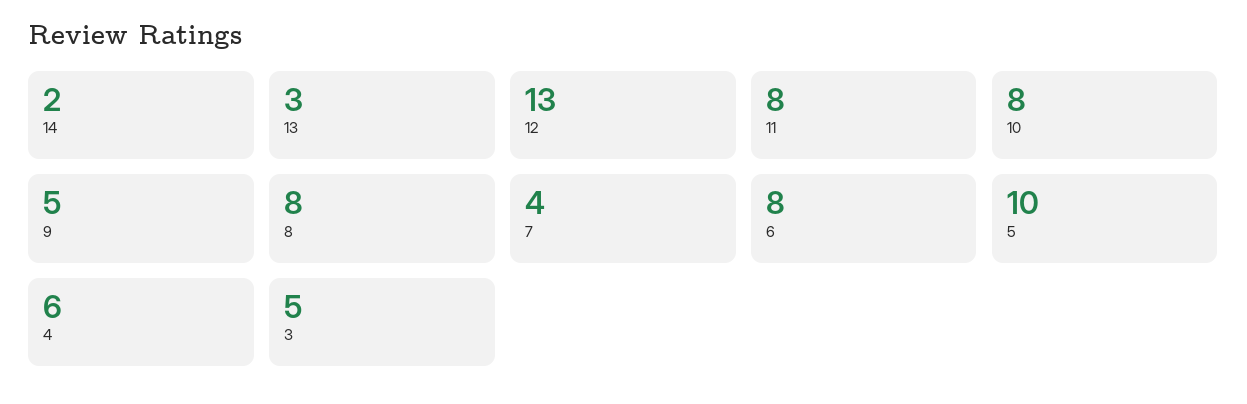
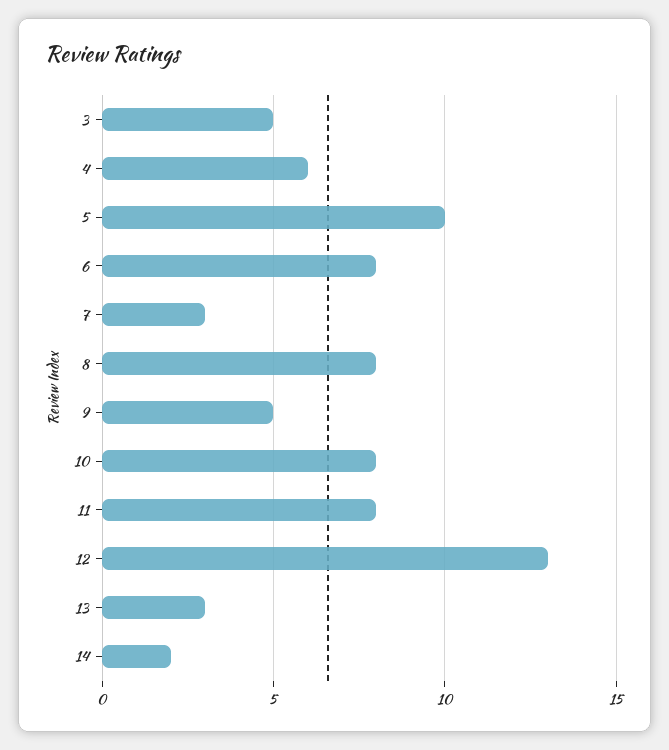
  {
    "14": 2,
    "13": 3,
    "12": 13,
    "11": 8,
    "10": 8,
    "9": 5,
    "8": 8,
-   "7": 4,
+   "7": 3,
    "6": 8,
    "5": 10,
    "4": 6,
    "3": 5
  }

